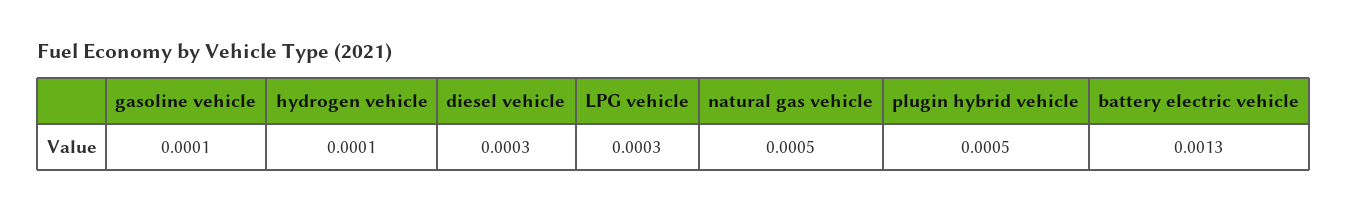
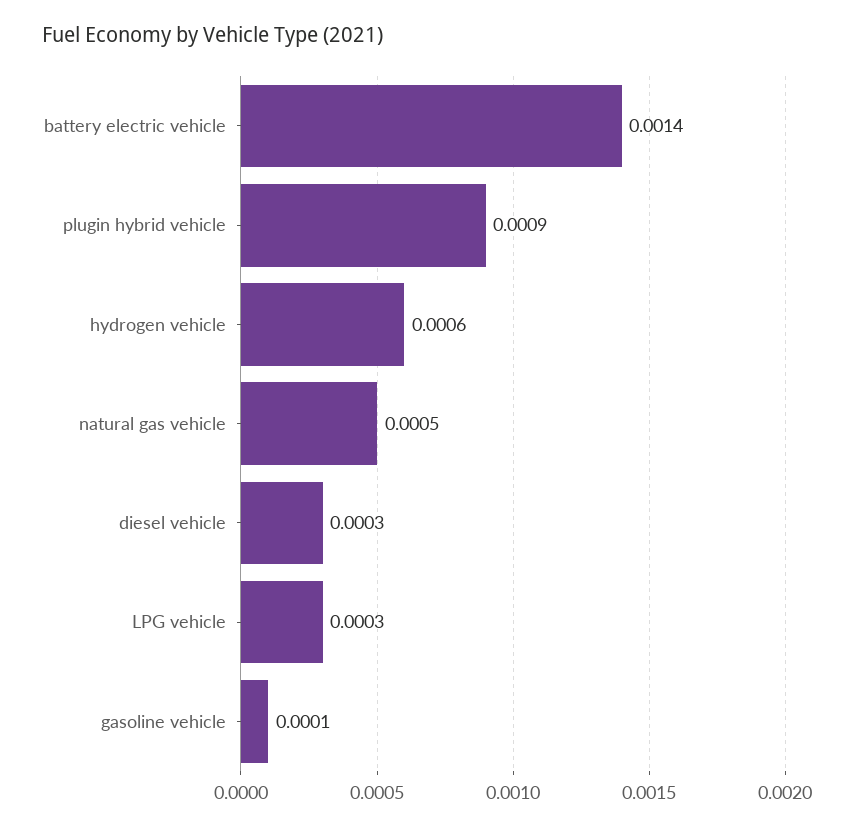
  {
    "gasoline vehicle": 0.0001,
-   "hydrogen vehicle": 0.0001,
+   "hydrogen vehicle": 0.0006,
    "diesel vehicle": 0.0003,
    "LPG vehicle": 0.0003,
    "natural gas vehicle": 0.0005,
-   "plugin hybrid vehicle": 0.0005,
+   "plugin hybrid vehicle": 0.0009,
-   "battery electric vehicle": 0.0013
+   "battery electric vehicle": 0.0014
  }

